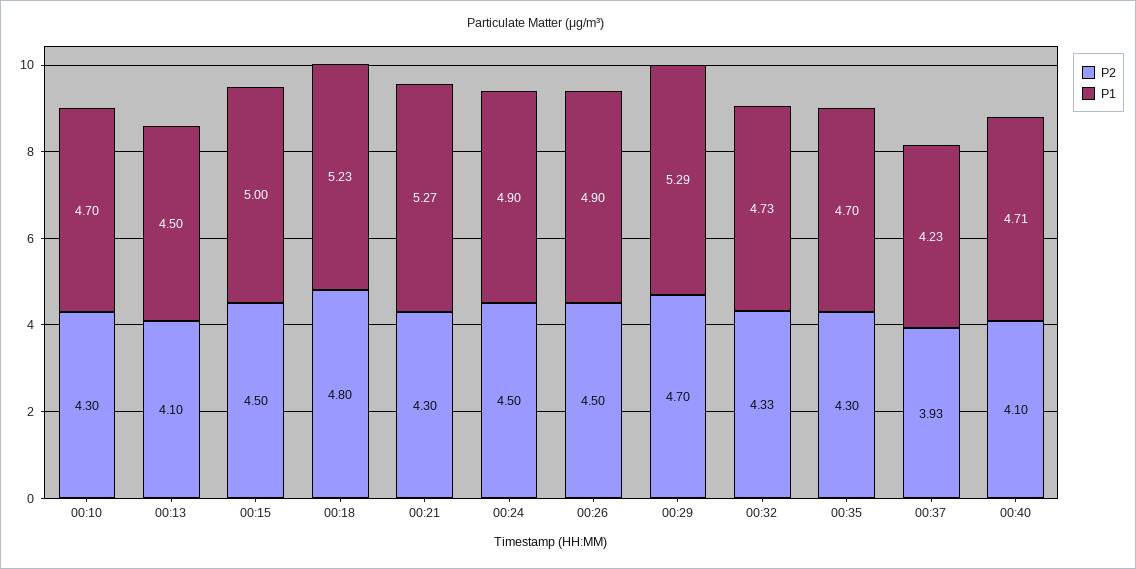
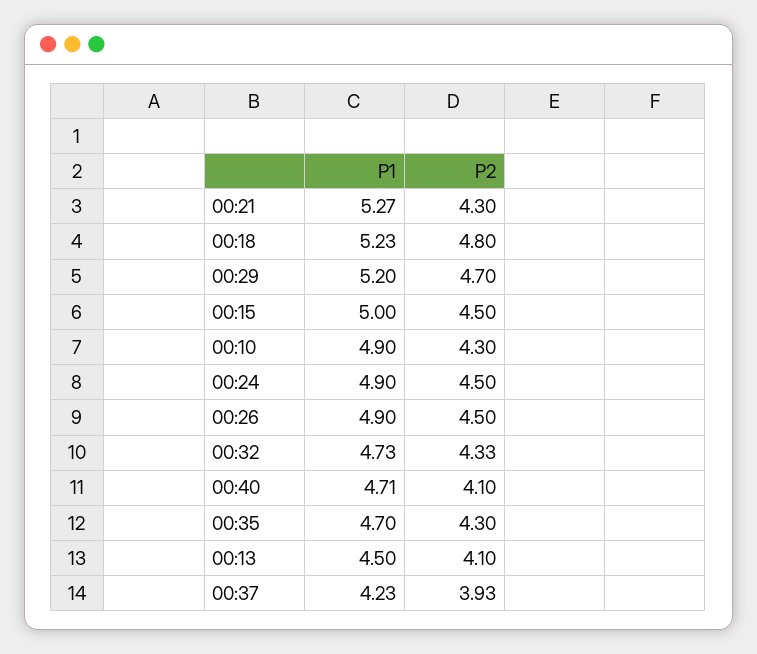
  {
    "P2": {
      "00:10": 4.3,
      "00:13": 4.1,
      "00:15": 4.5,
      "00:18": 4.8,
      "00:21": 4.3,
      "00:24": 4.5,
      "00:26": 4.5,
      "00:29": 4.7,
      "00:32": 4.33,
      "00:35": 4.3,
      "00:37": 3.93,
      "00:40": 4.1
    },
    "P1": {
-     "00:10": 4.7,
+     "00:10": 4.9,
      "00:13": 4.5,
      "00:15": 5,
      "00:18": 5.23,
      "00:21": 5.27,
      "00:24": 4.9,
      "00:26": 4.9,
-     "00:29": 5.29,
+     "00:29": 5.2,
      "00:32": 4.73,
      "00:35": 4.7,
      "00:37": 4.23,
      "00:40": 4.71
    }
  }

